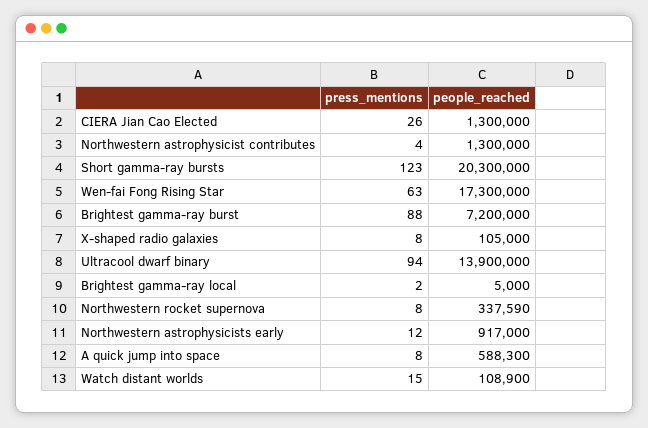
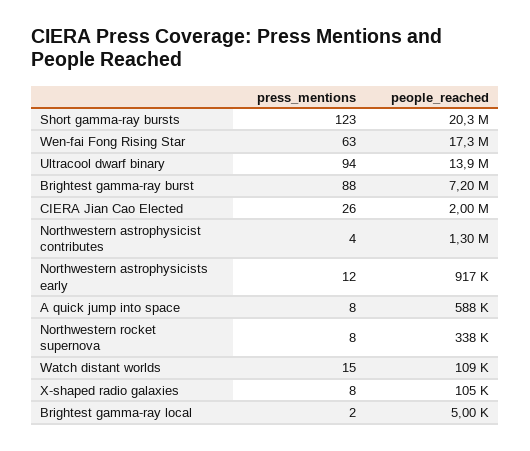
  {
    "press_mentions": {
      "CIERA Jian Cao Elected": 26,
      "Northwestern astrophysicist contributes": 4,
      "Short gamma-ray bursts": 123,
      "Wen-fai Fong Rising Star": 63,
      "Brightest gamma-ray burst": 88,
      "X-shaped radio galaxies": 8,
      "Ultracool dwarf binary": 94,
      "Brightest gamma-ray local": 2,
      "Northwestern rocket supernova": 8,
      "Northwestern astrophysicists early": 12,
      "A quick jump into space": 8,
      "Watch distant worlds": 15
    },
    "people_reached": {
-     "CIERA Jian Cao Elected": 1300000,
+     "CIERA Jian Cao Elected": 2000000,
      "Northwestern astrophysicist contributes": 1300000,
      "Short gamma-ray bursts": 20300000,
      "Wen-fai Fong Rising Star": 17300000,
      "Brightest gamma-ray burst": 7200000,
      "X-shaped radio galaxies": 105000,
      "Ultracool dwarf binary": 13900000,
      "Brightest gamma-ray local": 5000,
      "Northwestern rocket supernova": 337590,
      "Northwestern astrophysicists early": 917000,
      "A quick jump into space": 588300,
      "Watch distant worlds": 108900
    }
  }

